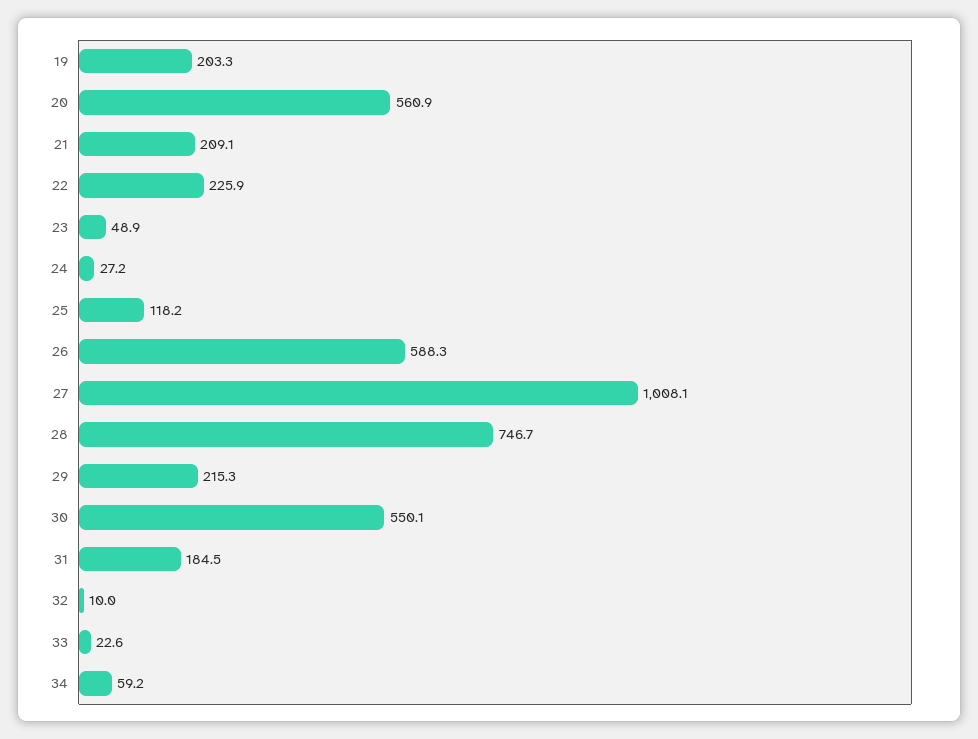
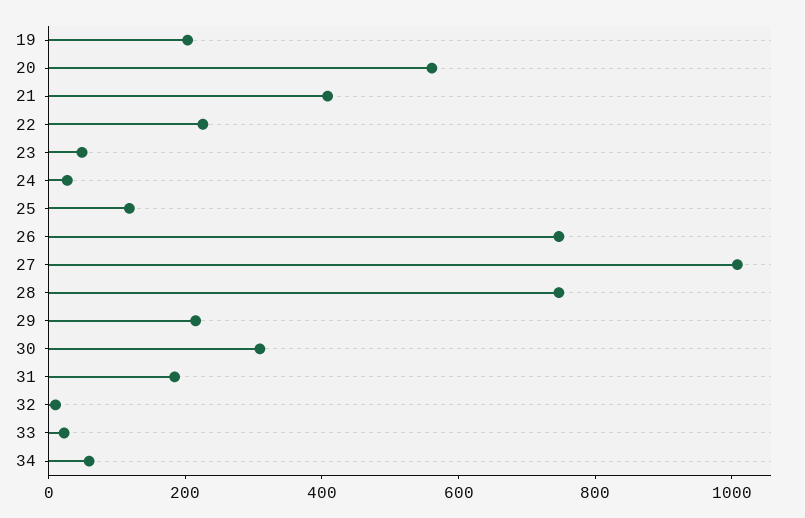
  {
    "19": 203.3,
    "20": 560.9,
-   "21": 209.1,
+   "21": 400,
    "22": 225.9,
    "23": 48.9,
    "24": 27.2,
    "25": 118.2,
-   "26": 588.3,
+   "26": 750,
    "27": 1008.1,
    "28": 746.7,
    "29": 215.3,
-   "30": 550.1,
+   "30": 300,
    "31": 184.5,
    "32": 10,
    "33": 22.6,
    "34": 59.2
  }

